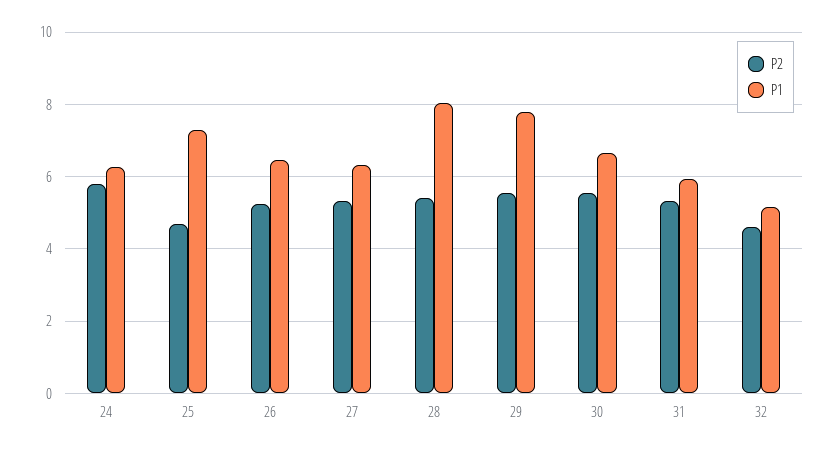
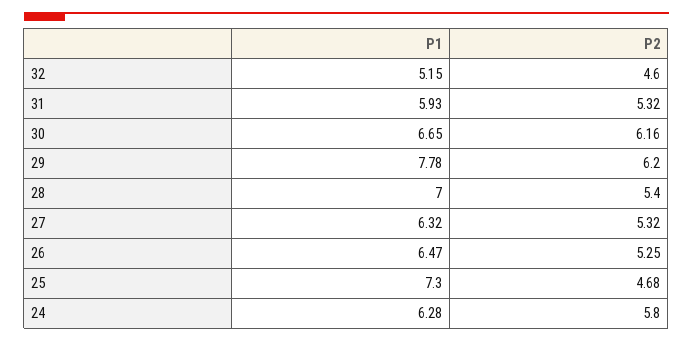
  {
    "P2": {
      "24": 5.8,
      "25": 4.68,
      "26": 5.25,
      "27": 5.32,
      "28": 5.4,
-     "29": 5.6,
+     "29": 6.2,
-     "30": 5.6,
+     "30": 6.16,
      "31": 5.32,
      "32": 4.6
    },
    "P1": {
      "24": 6.28,
      "25": 7.3,
      "26": 6.47,
      "27": 6.32,
-     "28": 8,
+     "28": 7,
      "29": 7.78,
      "30": 6.65,
      "31": 5.93,
      "32": 5.15
    }
  }

